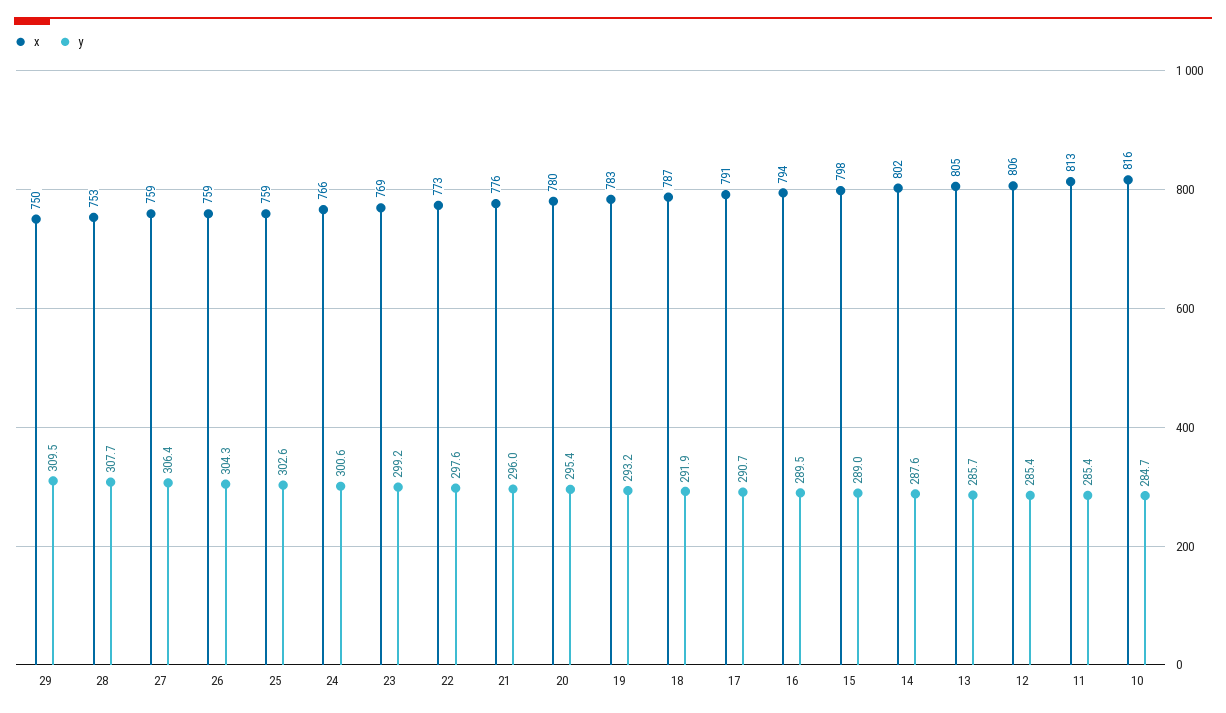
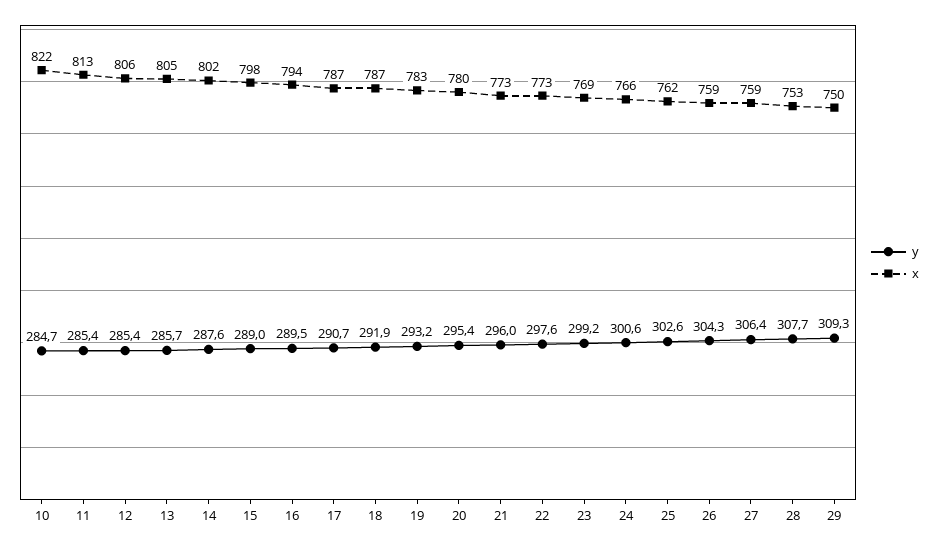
  {
    "x": {
      "29": 750,
      "28": 753,
      "27": 759,
      "26": 759,
-     "25": 759,
+     "25": 762,
      "24": 766,
      "23": 769,
      "22": 773,
-     "21": 776,
+     "21": 773,
      "20": 780,
      "19": 783,
      "18": 787,
-     "17": 791,
+     "17": 787,
      "16": 794,
      "15": 798,
      "14": 802,
      "13": 805,
      "12": 806,
      "11": 813,
-     "10": 816
+     "10": 822
    },
    "y": {
-     "29": 309.5,
+     "29": 309.3,
      "28": 307.7,
      "27": 306.4,
      "26": 304.3,
      "25": 302.6,
      "24": 300.6,
      "23": 299.2,
      "22": 297.6,
      "21": 296,
      "20": 295.4,
      "19": 293.2,
      "18": 291.9,
      "17": 290.7,
      "16": 289.5,
      "15": 289,
      "14": 287.6,
      "13": 285.7,
      "12": 285.4,
      "11": 285.4,
      "10": 284.7
    }
  }

